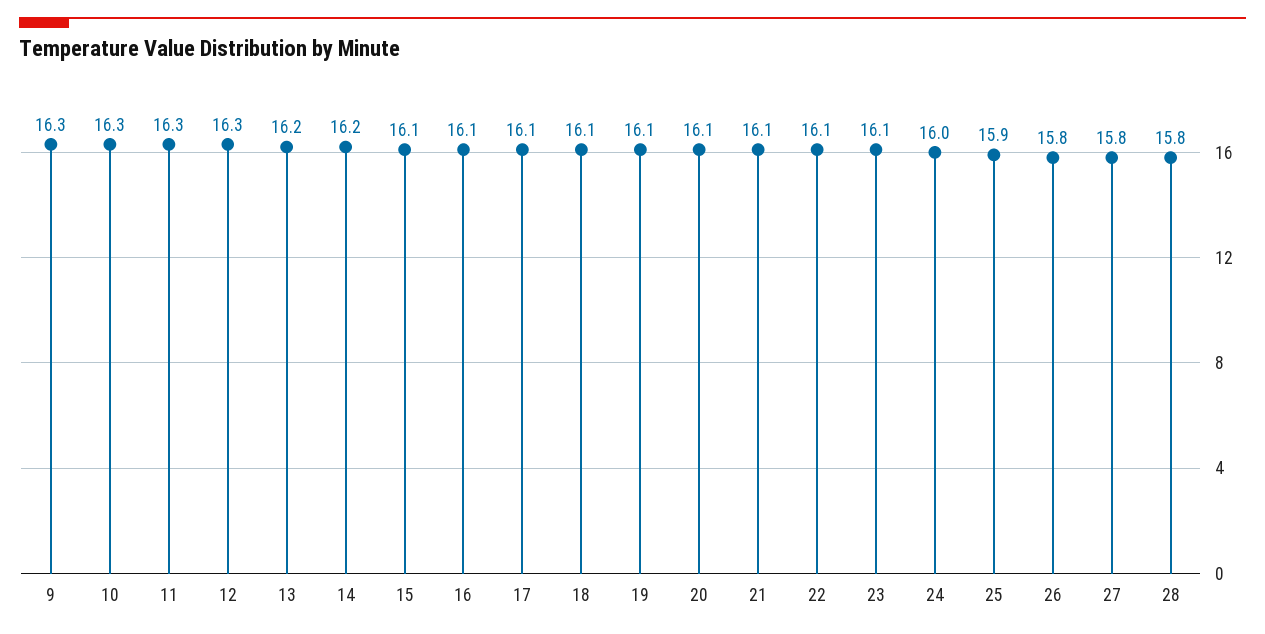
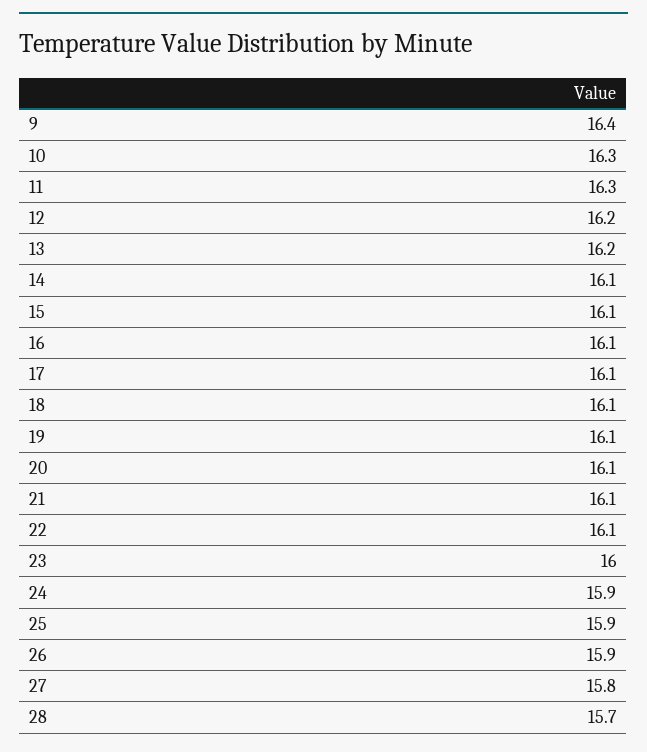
  {
-   "9": 16.3,
+   "9": 16.4,
    "10": 16.3,
    "11": 16.3,
-   "12": 16.3,
+   "12": 16.2,
    "13": 16.2,
-   "14": 16.2,
+   "14": 16.1,
    "15": 16.1,
    "16": 16.1,
    "17": 16.1,
    "18": 16.1,
    "19": 16.1,
    "20": 16.1,
    "21": 16.1,
    "22": 16.1,
-   "23": 16.1,
+   "23": 16,
-   "24": 16,
+   "24": 15.9,
    "25": 15.9,
-   "26": 15.8,
+   "26": 15.9,
    "27": 15.8,
-   "28": 15.8
+   "28": 15.7
  }

